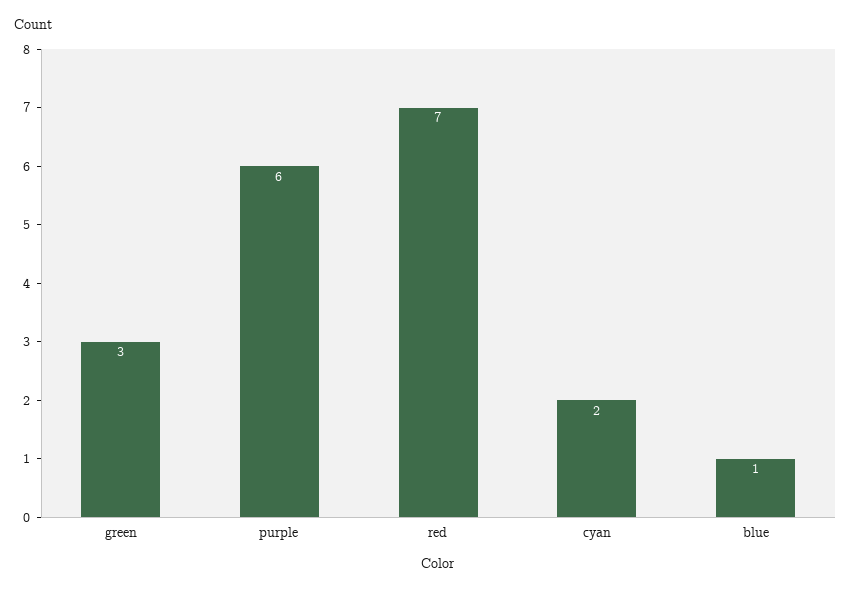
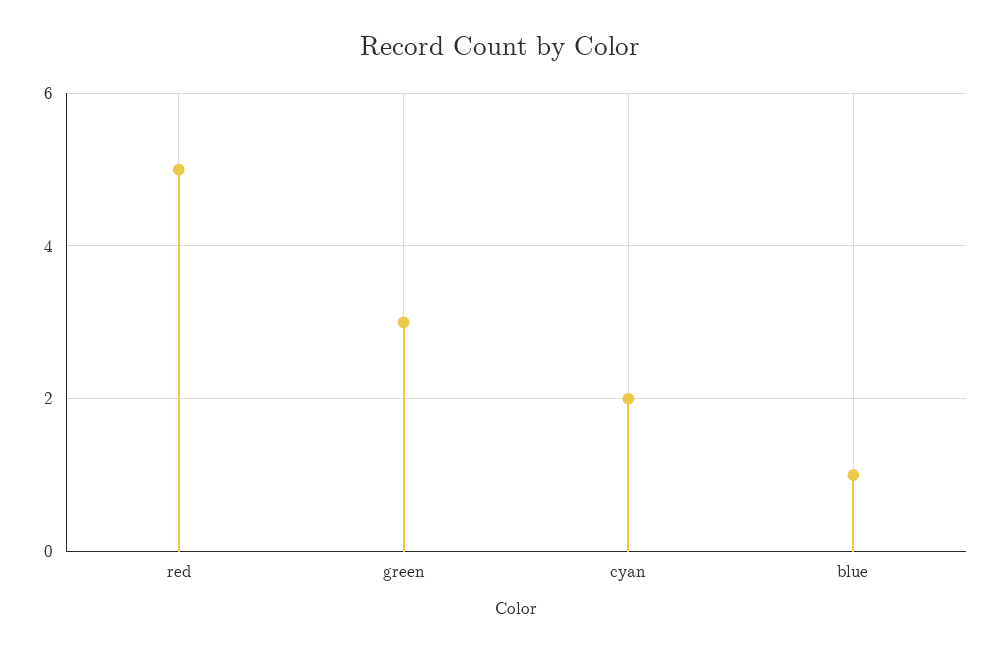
  {
    "green": 3,
-   "purple": 6,
-   "red": 7,
+   "red": 5,
    "cyan": 2,
    "blue": 1
  }

